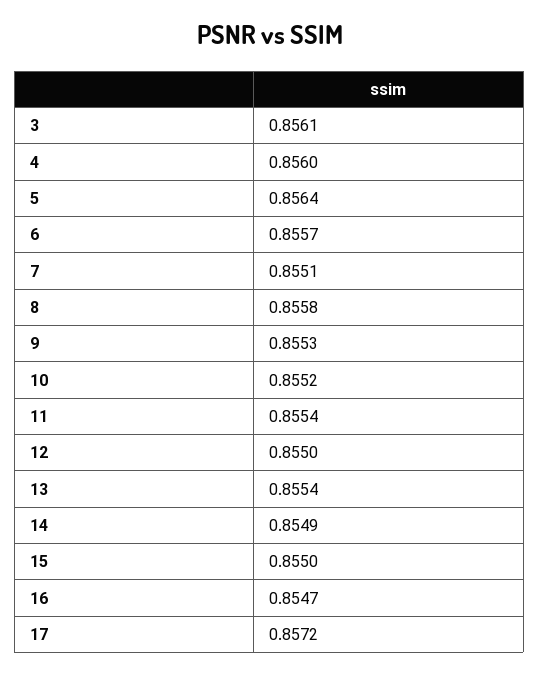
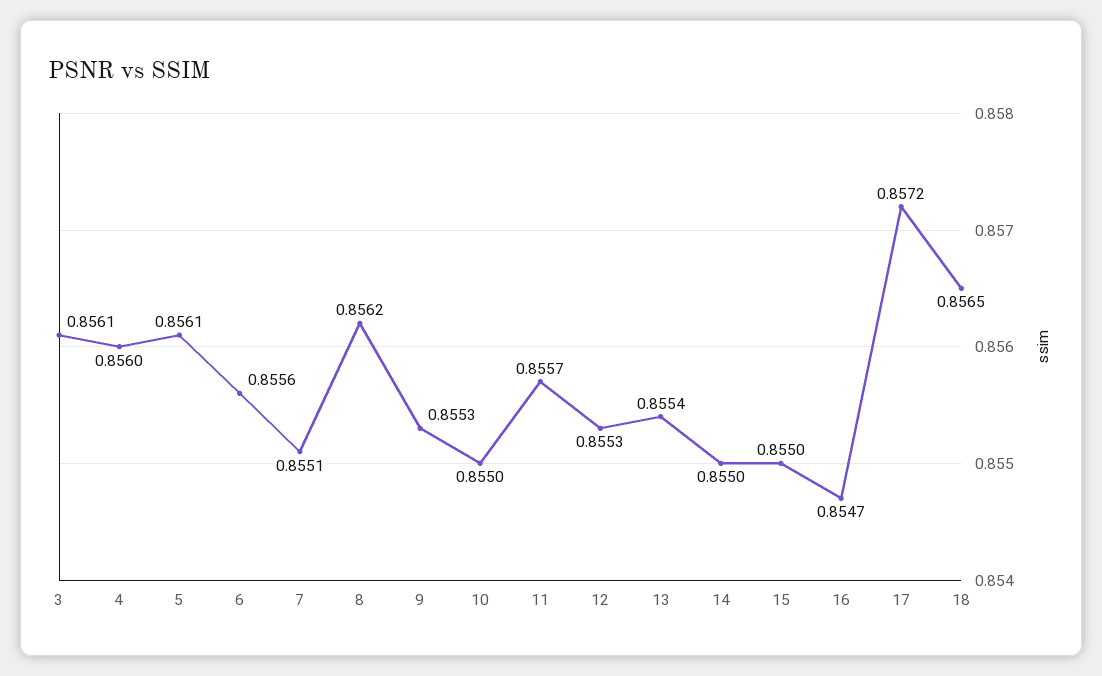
  {
    "3": 0.8561,
    "4": 0.856,
-   "5": 0.8564,
+   "5": 0.8561,
-   "6": 0.8557,
+   "6": 0.8556,
    "7": 0.8551,
-   "8": 0.8558,
+   "8": 0.8562,
    "9": 0.8553,
-   "10": 0.8552,
+   "10": 0.855,
-   "11": 0.8554,
+   "11": 0.8557,
-   "12": 0.855,
+   "12": 0.8553,
    "13": 0.8554,
-   "14": 0.8549,
+   "14": 0.855,
    "15": 0.855,
    "16": 0.8547,
-   "17": 0.8572
+   "17": 0.8572,
+   "18": 0.8565
  }

